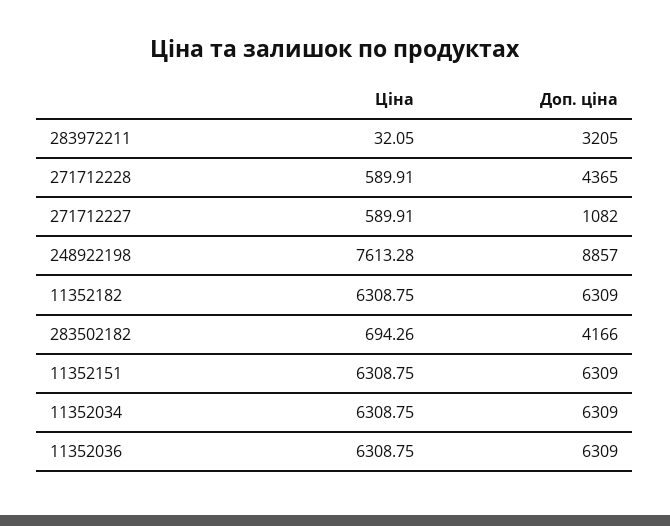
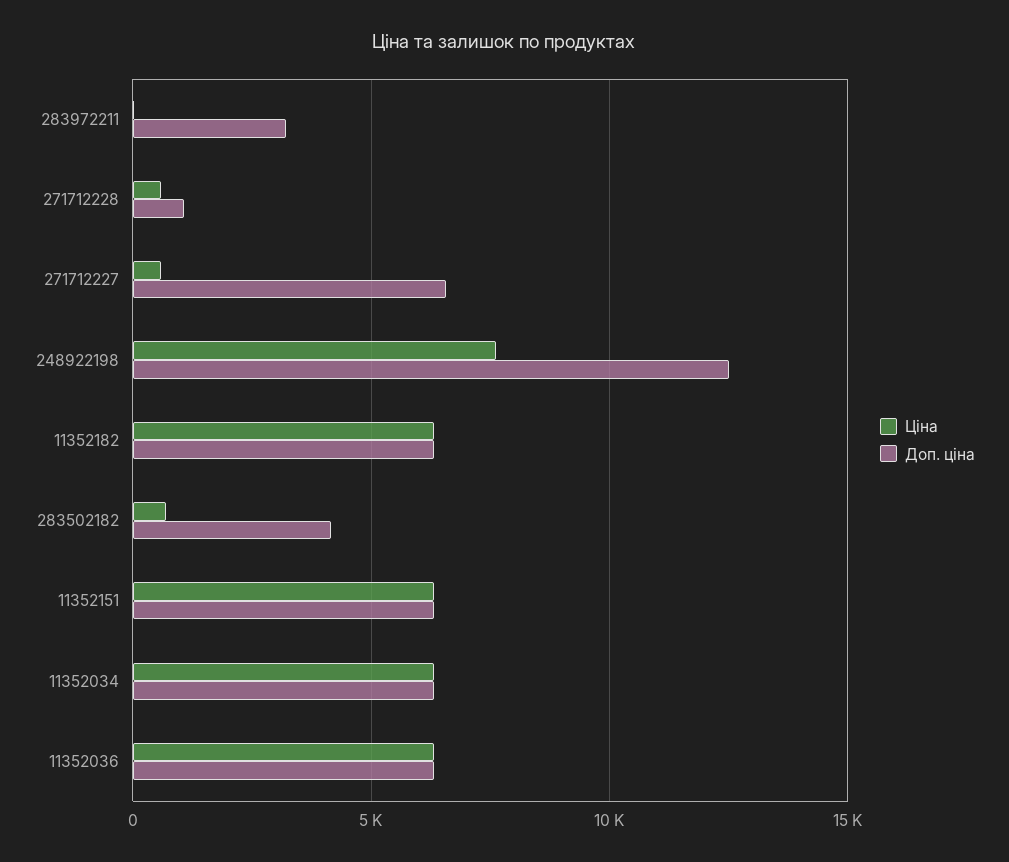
  {
    "Ціна": {
      "283972211": 32.05,
      "271712228": 589.91,
      "271712227": 589.91,
      "248922198": 7613.28,
      "11352182": 6308.75,
      "283502182": 694.26,
      "11352151": 6308.75,
      "11352034": 6308.75,
      "11352036": 6308.75
    },
    "Доп. ціна": {
      "283972211": 3205,
-     "271712228": 4365,
+     "271712228": 1000,
-     "271712227": 1082,
+     "271712227": 6500,
-     "248922198": 8857,
+     "248922198": 12500,
      "11352182": 6309,
      "283502182": 4166,
      "11352151": 6309,
      "11352034": 6309,
      "11352036": 6309
    }
  }

